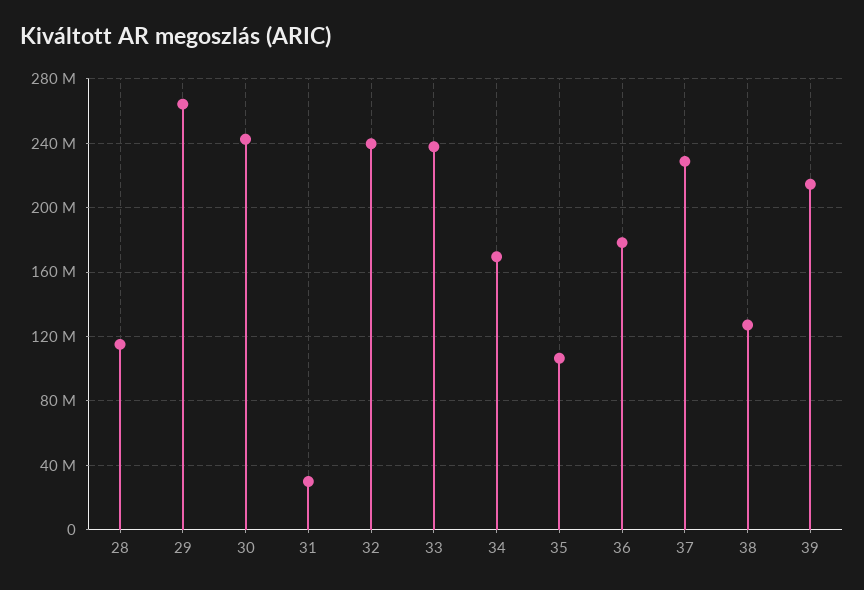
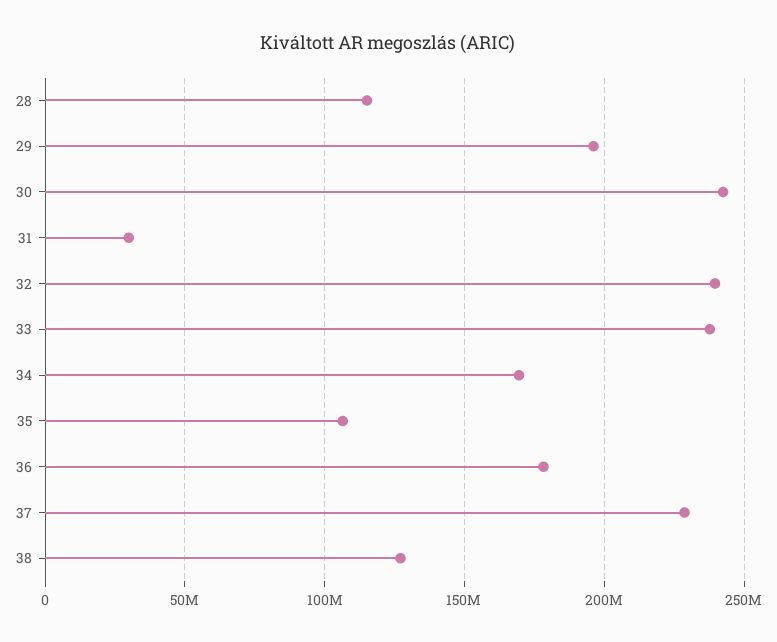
  {
    "28": 115000000,
-   "29": 265000000,
+   "29": 195000000,
    "30": 240000000,
    "31": 30000000,
    "32": 240000000,
    "33": 240000000,
    "34": 170000000,
    "35": 105000000,
    "36": 180000000,
    "37": 230000000,
-   "38": 125000000,
+   "38": 125000000
-   "39": 215000000
  }

